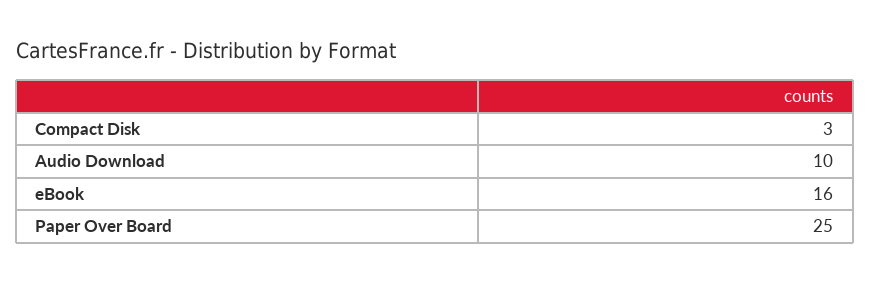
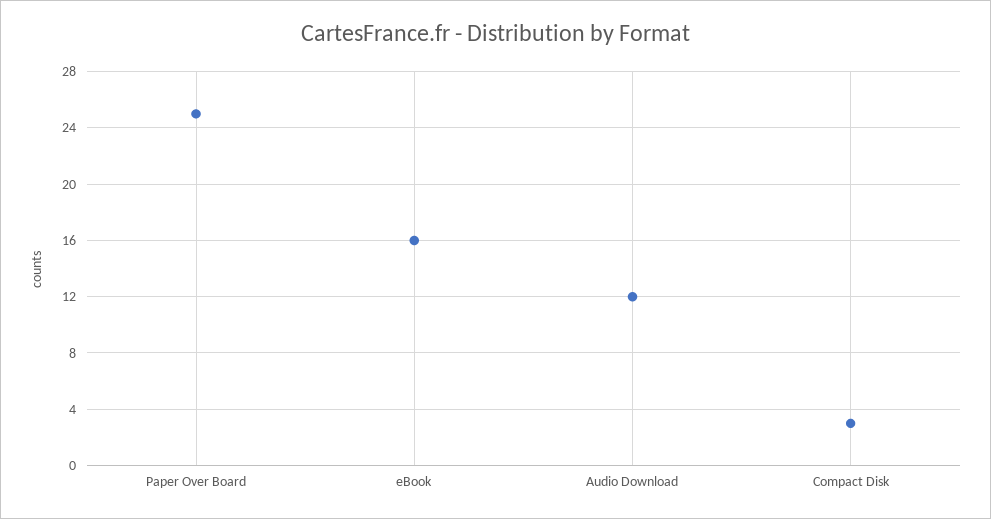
  {
    "Compact Disk": 3,
-   "Audio Download": 10,
+   "Audio Download": 12,
    "eBook": 16,
    "Paper Over Board": 25
  }

